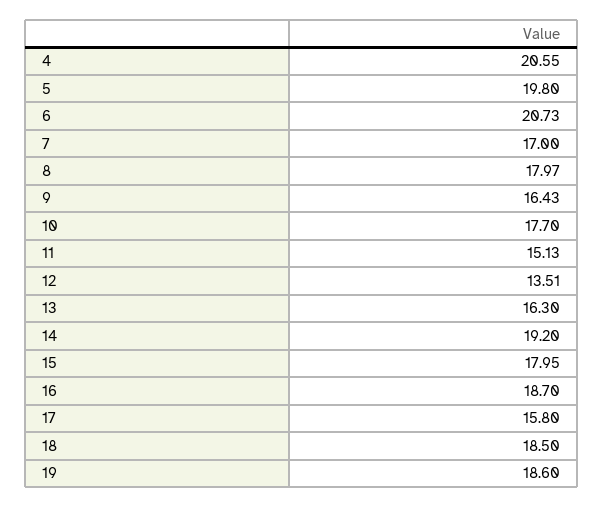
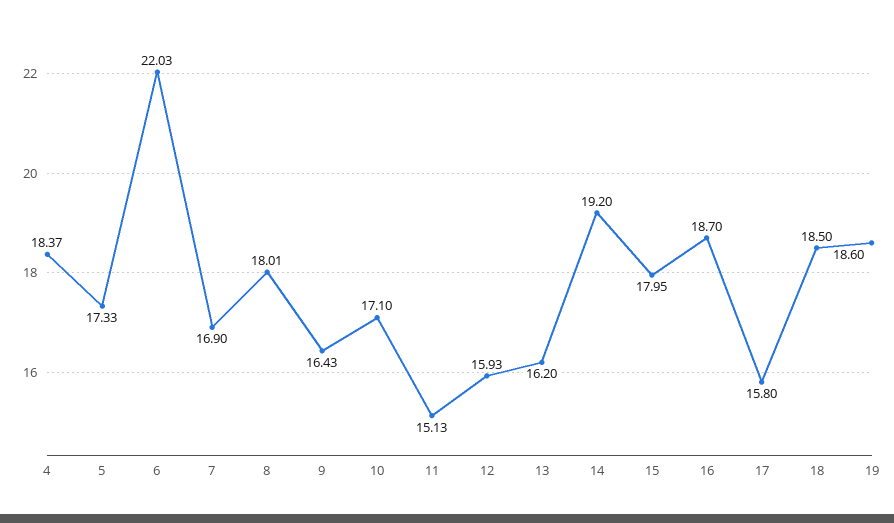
  {
-   "4": 20.55,
+   "4": 18.37,
-   "5": 19.8,
+   "5": 17.33,
-   "6": 20.73,
+   "6": 22.03,
-   "7": 17,
+   "7": 16.9,
-   "8": 17.97,
+   "8": 18.01,
    "9": 16.43,
-   "10": 17.7,
+   "10": 17.1,
    "11": 15.13,
-   "12": 13.51,
+   "12": 15.93,
-   "13": 16.3,
+   "13": 16.2,
    "14": 19.2,
    "15": 17.95,
    "16": 18.7,
    "17": 15.8,
    "18": 18.5,
    "19": 18.6
  }

